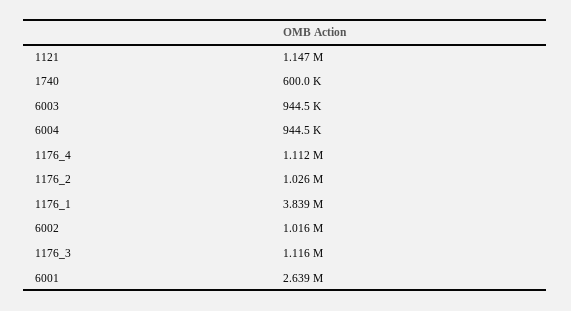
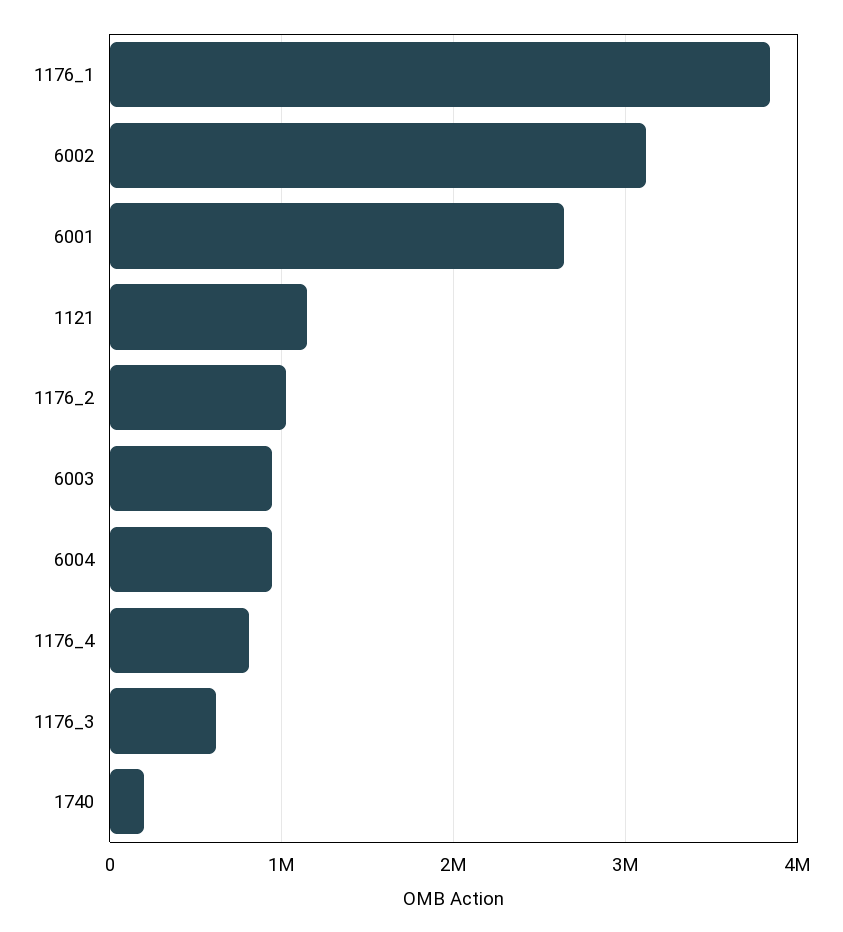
  {
    "1121": 1147000,
-   "1740": 600000,
+   "1740": 200000,
    "6003": 944500,
    "6004": 944500,
-   "1176_4": 1112000,
+   "1176_4": 800000,
    "1176_2": 1026000,
    "1176_1": 3839000,
-   "6002": 1016000,
+   "6002": 3100000,
-   "1176_3": 1116000,
+   "1176_3": 600000,
    "6001": 2639000
  }

